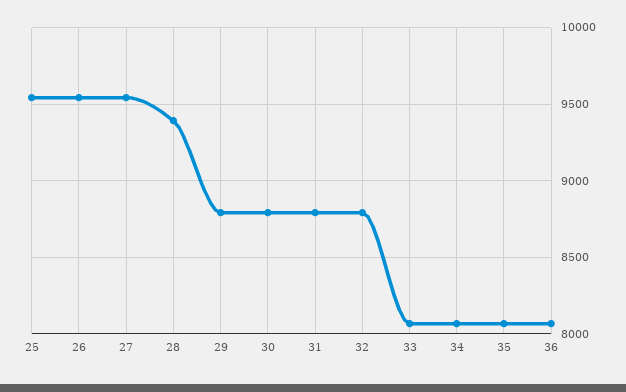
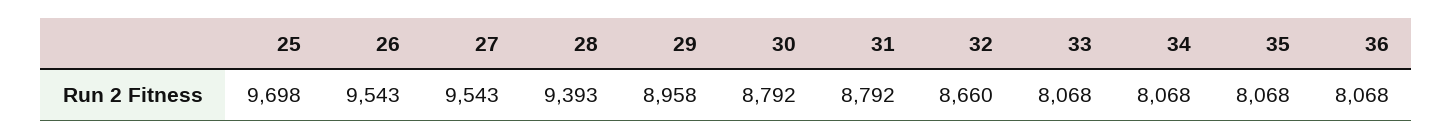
  {
-   "25": 9550,
+   "25": 9698,
    "26": 9543,
    "27": 9543,
    "28": 9393,
-   "29": 8800,
+   "29": 8958,
    "30": 8792,
    "31": 8792,
-   "32": 8800,
+   "32": 8660,
    "33": 8068,
    "34": 8068,
    "35": 8068,
    "36": 8068
  }

